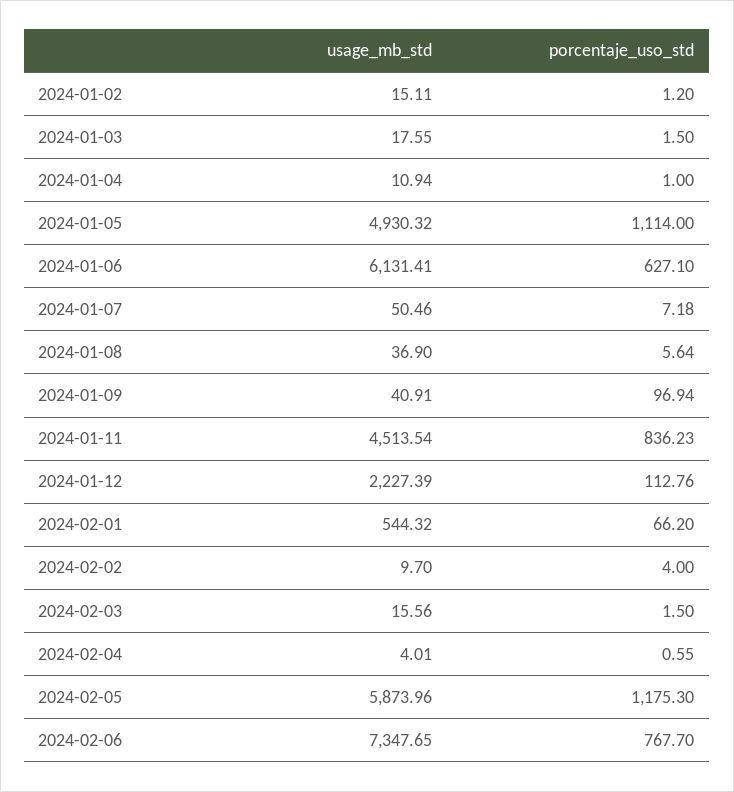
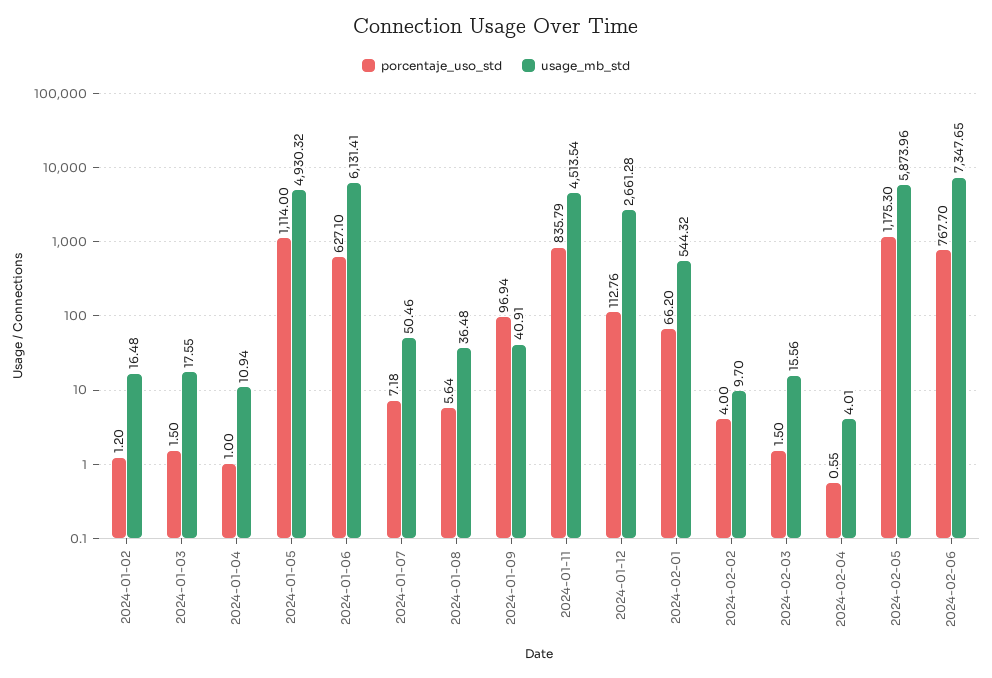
  {
    "usage_mb_std": {
-     "2024-01-02": 15.11,
+     "2024-01-02": 16.48,
      "2024-01-03": 17.55,
      "2024-01-04": 10.94,
      "2024-01-05": 4930.32,
      "2024-01-06": 6131.41,
      "2024-01-07": 50.46,
-     "2024-01-08": 36.9,
+     "2024-01-08": 36.48,
      "2024-01-09": 40.91,
      "2024-01-11": 4513.54,
-     "2024-01-12": 2227.39,
+     "2024-01-12": 2661.28,
      "2024-02-01": 544.32,
      "2024-02-02": 9.7,
      "2024-02-03": 15.56,
      "2024-02-04": 4.01,
      "2024-02-05": 5873.96,
      "2024-02-06": 7347.65
    },
    "porcentaje_uso_std": {
      "2024-01-02": 1.2,
      "2024-01-03": 1.5,
      "2024-01-04": 1,
      "2024-01-05": 1114,
      "2024-01-06": 627.1,
      "2024-01-07": 7.18,
      "2024-01-08": 5.64,
      "2024-01-09": 96.94,
-     "2024-01-11": 836.23,
+     "2024-01-11": 835.79,
      "2024-01-12": 112.76,
      "2024-02-01": 66.2,
      "2024-02-02": 4,
      "2024-02-03": 1.5,
      "2024-02-04": 0.55,
      "2024-02-05": 1175.3,
      "2024-02-06": 767.7
    }
  }

